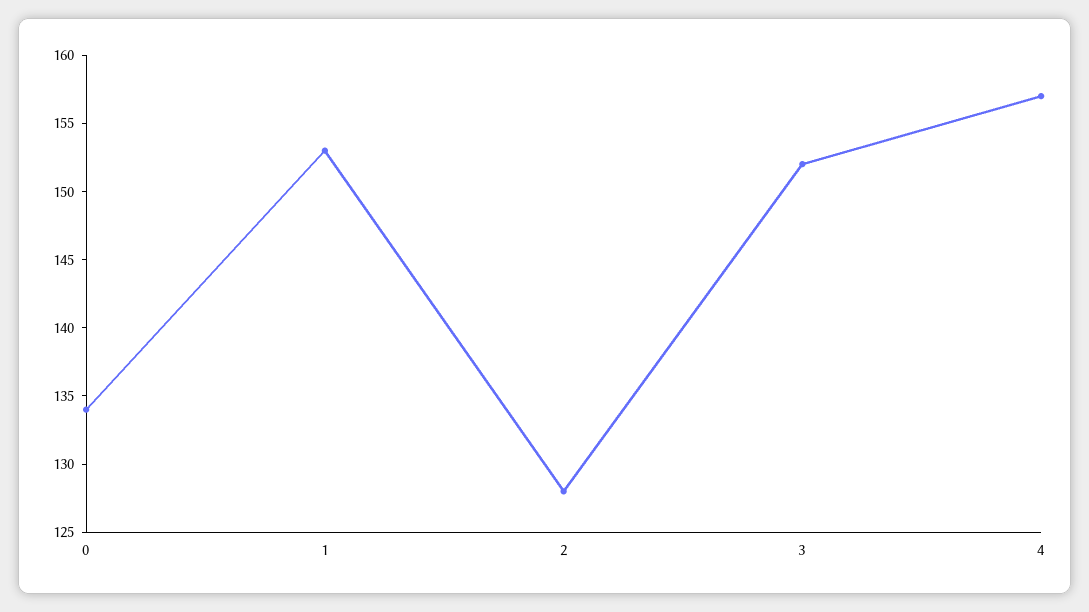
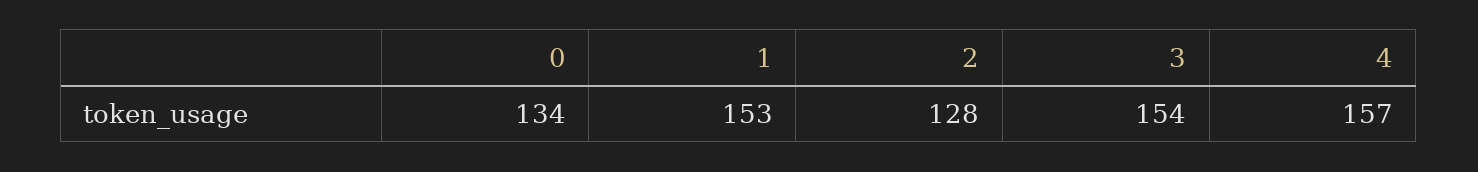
  {
    "0": 134,
    "1": 153,
    "2": 128,
-   "3": 152,
+   "3": 154,
    "4": 157
  }

